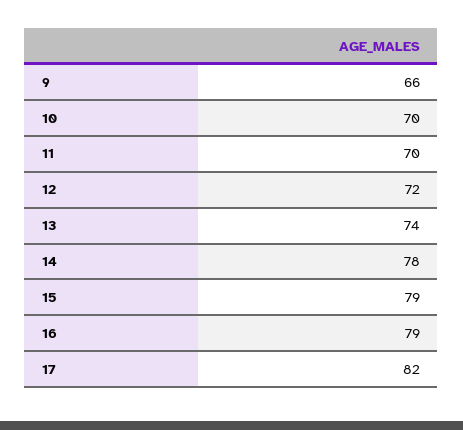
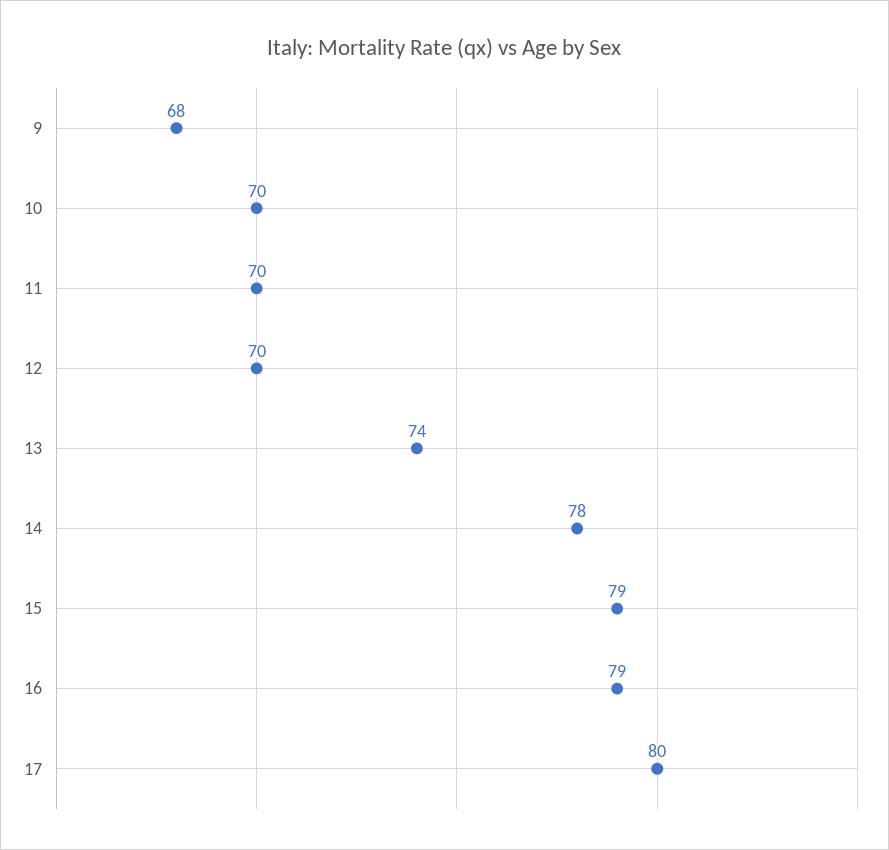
  {
-   "9": 66,
+   "9": 68,
    "10": 70,
    "11": 70,
-   "12": 72,
+   "12": 70,
    "13": 74,
    "14": 78,
    "15": 79,
    "16": 79,
-   "17": 82
+   "17": 80
  }

